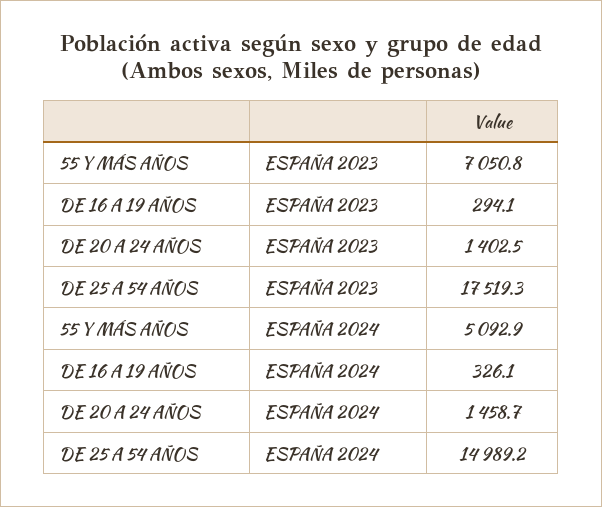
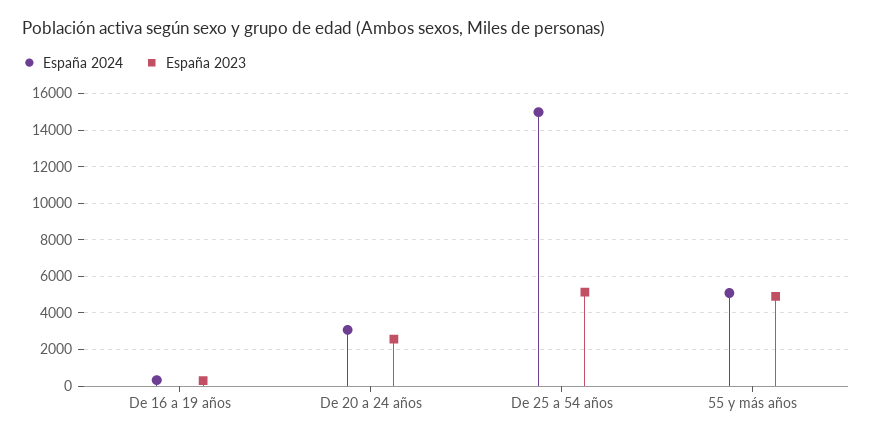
  {
    "ESPAÑA 2023": {
-     "55 Y MÁS AÑOS": 7050.8,
+     "55 Y MÁS AÑOS": 5000,
      "DE 16 A 19 AÑOS": 294.1,
-     "DE 20 A 24 AÑOS": 1402.5,
+     "DE 20 A 24 AÑOS": 2500,
-     "DE 25 A 54 AÑOS": 17519.3
+     "DE 25 A 54 AÑOS": 5000
    },
    "ESPAÑA 2024": {
      "55 Y MÁS AÑOS": 5092.9,
      "DE 16 A 19 AÑOS": 326.1,
-     "DE 20 A 24 AÑOS": 1458.7,
+     "DE 20 A 24 AÑOS": 3000,
      "DE 25 A 54 AÑOS": 14989.2
    }
  }

